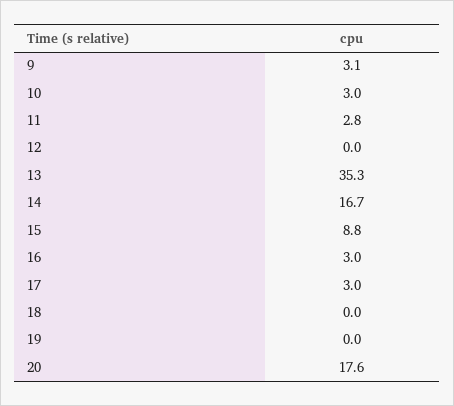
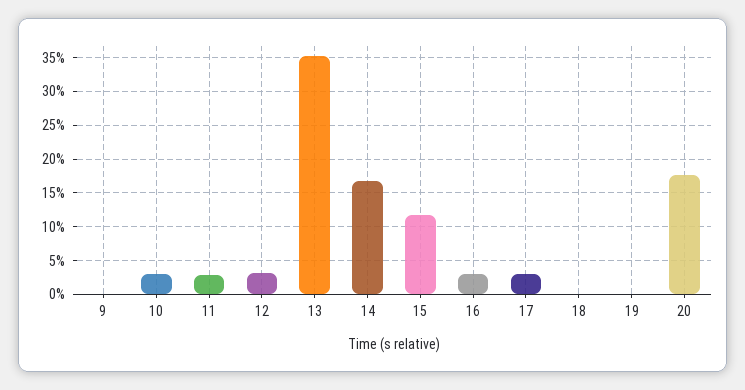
  {
-   "9": 3.1,
+   "9": 0,
    "10": 3,
    "11": 2.8,
-   "12": 0,
+   "12": 3,
    "13": 35.3,
    "14": 16.7,
-   "15": 8.8,
+   "15": 12,
    "16": 3,
    "17": 3,
    "18": 0,
    "19": 0,
    "20": 17.6
  }

